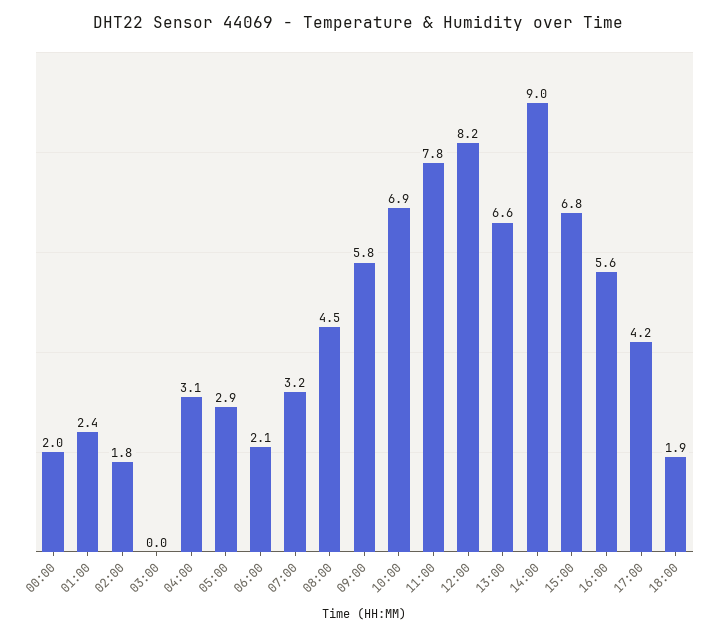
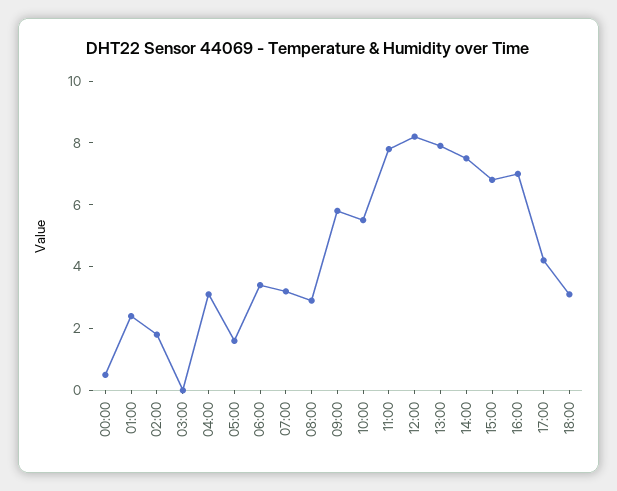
  {
-   "00:00": 2,
+   "00:00": 0.5,
    "01:00": 2.4,
    "02:00": 1.8,
    "03:00": 0,
    "04:00": 3.1,
-   "05:00": 2.9,
+   "05:00": 1.5,
-   "06:00": 2.1,
+   "06:00": 3.5,
    "07:00": 3.2,
-   "08:00": 4.5,
+   "08:00": 3,
    "09:00": 5.8,
-   "10:00": 6.9,
+   "10:00": 5.5,
    "11:00": 7.8,
    "12:00": 8.2,
-   "13:00": 6.6,
+   "13:00": 8,
-   "14:00": 9,
+   "14:00": 7.5,
    "15:00": 6.8,
-   "16:00": 5.6,
+   "16:00": 7,
    "17:00": 4.2,
-   "18:00": 1.9
+   "18:00": 3
  }

